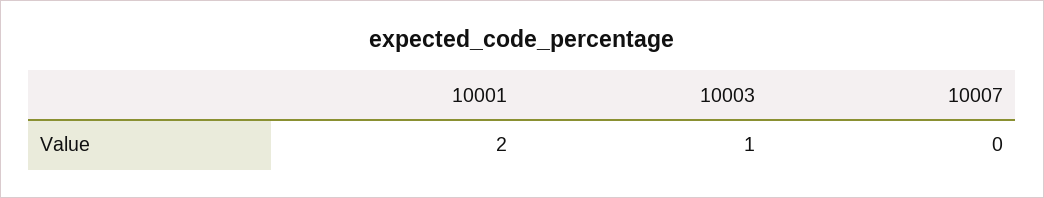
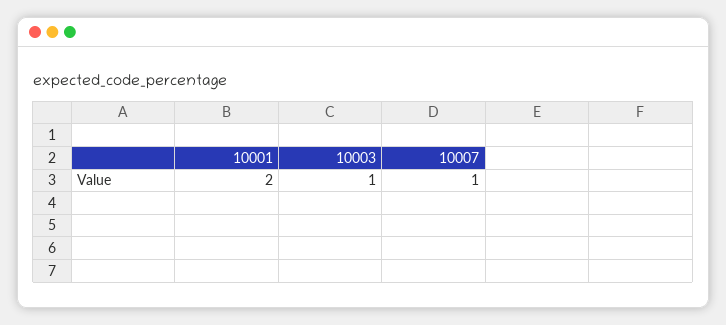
  {
    "10001": 2,
    "10003": 1,
-   "10007": 0
+   "10007": 1
  }

